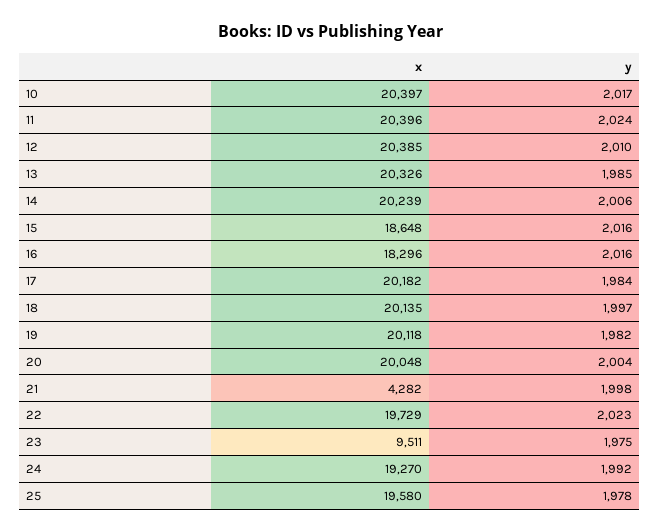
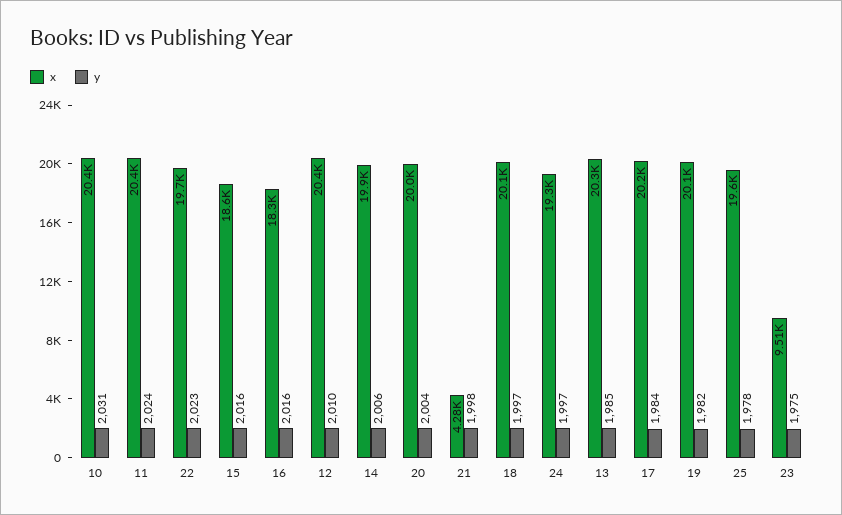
  {
    "x": {
      "10": 20397,
      "11": 20396,
      "12": 20385,
      "13": 20326,
-     "14": 20239,
+     "14": 19900,
      "15": 18648,
      "16": 18296,
      "17": 20182,
      "18": 20135,
      "19": 20118,
      "20": 20048,
      "21": 4282,
      "22": 19729,
      "23": 9511,
      "24": 19270,
      "25": 19580
    },
    "y": {
-     "10": 2017,
+     "10": 2031,
      "11": 2024,
      "12": 2010,
      "13": 1985,
      "14": 2006,
      "15": 2016,
      "16": 2016,
      "17": 1984,
      "18": 1997,
      "19": 1982,
      "20": 2004,
      "21": 1998,
      "22": 2023,
      "23": 1975,
-     "24": 1992,
+     "24": 1997,
      "25": 1978
    }
  }

